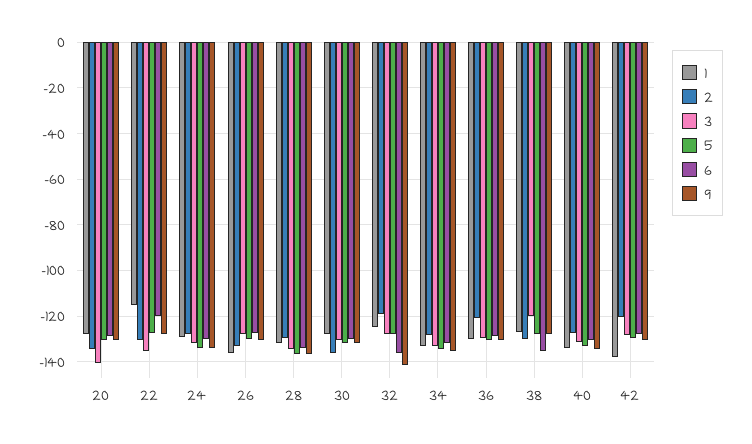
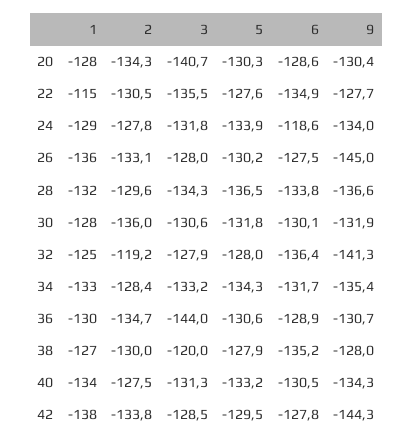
  {
    "1": {
      "20": -128,
      "22": -115,
      "24": -129,
      "26": -136,
      "28": -132,
      "30": -128,
      "32": -125,
      "34": -133,
      "36": -130,
      "38": -127,
      "40": -134,
      "42": -138
    },
    "2": {
      "20": -134.3,
      "22": -130.5,
      "24": -127.8,
      "26": -133.1,
      "28": -129.6,
      "30": -136,
      "32": -119.2,
      "34": -128.4,
-     "36": -120,
+     "36": -134.7,
      "38": -130,
      "40": -127.5,
-     "42": -120
+     "42": -133.8
    },
    "3": {
      "20": -140.7,
      "22": -135.5,
      "24": -131.8,
      "26": -128,
      "28": -134.3,
      "30": -130.6,
      "32": -127.9,
      "34": -133.2,
-     "36": -130,
+     "36": -144,
      "38": -120,
      "40": -131.3,
      "42": -128.5
    },
    "5": {
      "20": -130.3,
      "22": -127.6,
      "24": -133.9,
      "26": -130.2,
      "28": -136.5,
      "30": -131.8,
      "32": -128,
      "34": -134.3,
      "36": -130.6,
      "38": -127.9,
      "40": -133.2,
      "42": -129.5
    },
    "6": {
      "20": -128.6,
-     "22": -120,
+     "22": -134.9,
-     "24": -130,
+     "24": -118.6,
      "26": -127.5,
      "28": -133.8,
      "30": -130.1,
      "32": -136.4,
      "34": -131.7,
      "36": -128.9,
      "38": -135.2,
      "40": -130.5,
      "42": -127.8
    },
    "9": {
      "20": -130.4,
      "22": -127.7,
      "24": -134,
-     "26": -130,
+     "26": -145,
      "28": -136.6,
      "30": -131.9,
      "32": -141.3,
      "34": -135.4,
      "36": -130.7,
      "38": -128,
      "40": -134.3,
-     "42": -130
+     "42": -144.3
    }
  }

